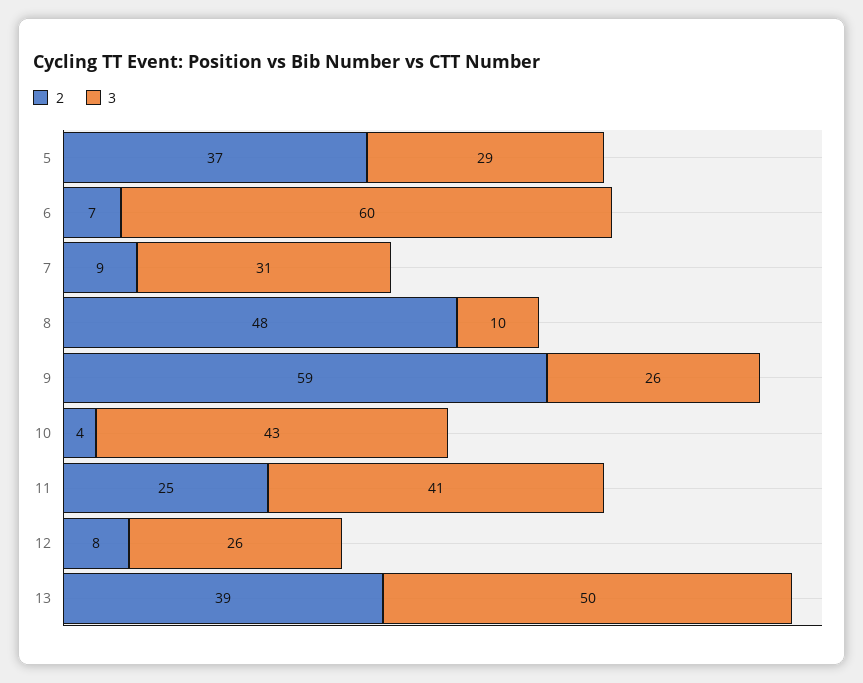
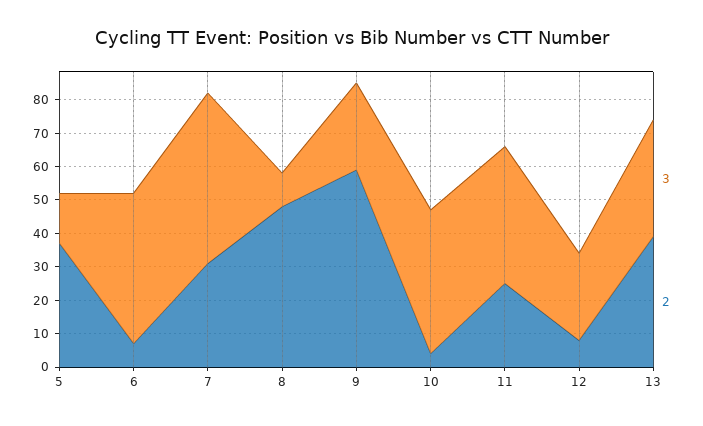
  {
    "2": {
      "5": 37,
      "6": 7,
-     "7": 9,
+     "7": 30,
      "8": 48,
      "9": 59,
      "10": 4,
      "11": 25,
      "12": 8,
      "13": 39
    },
    "3": {
-     "5": 29,
+     "5": 15,
-     "6": 60,
+     "6": 45,
-     "7": 31,
+     "7": 50,
      "8": 10,
      "9": 26,
      "10": 43,
      "11": 41,
      "12": 26,
-     "13": 50
+     "13": 35
    }
  }

